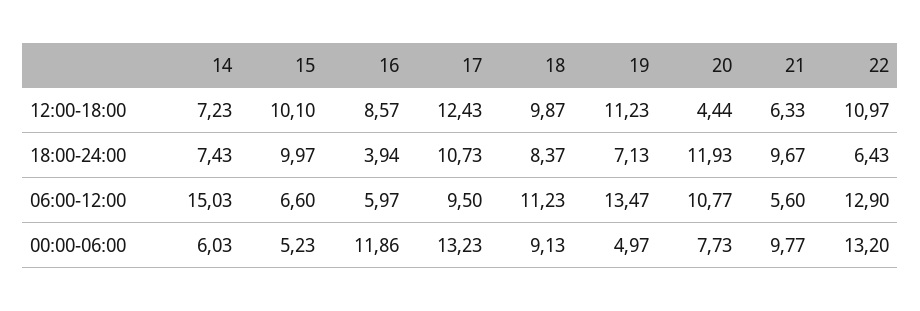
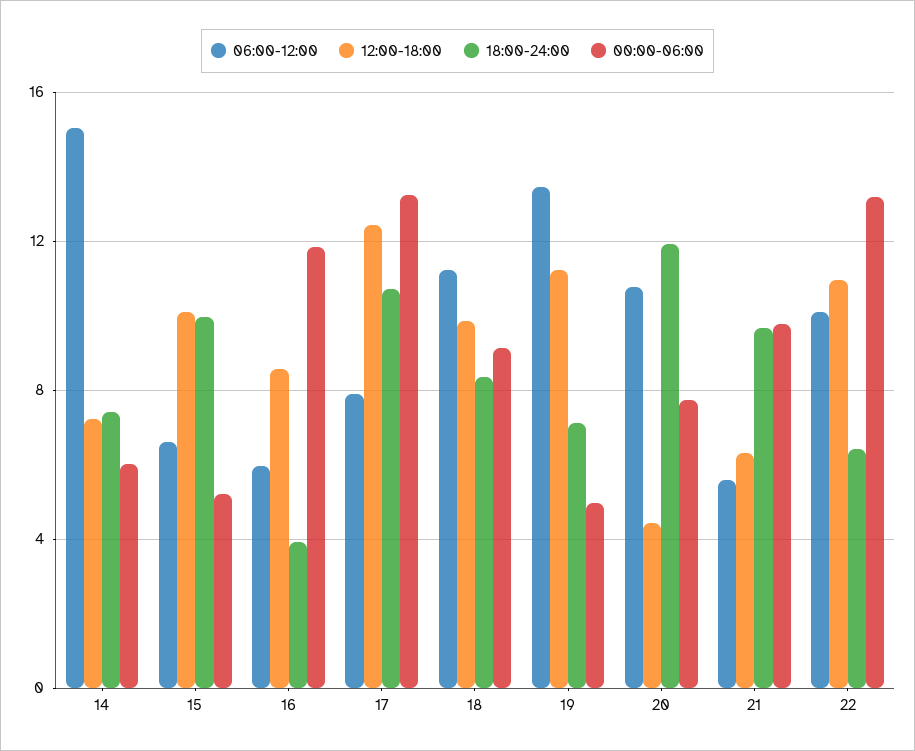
  {
    "12:00-18:00": {
      "14": 7.23,
      "15": 10.1,
      "16": 8.57,
      "17": 12.43,
      "18": 9.87,
      "19": 11.23,
      "20": 4.44,
      "21": 6.33,
      "22": 10.97
    },
    "18:00-24:00": {
      "14": 7.43,
      "15": 9.97,
      "16": 3.94,
      "17": 10.73,
      "18": 8.37,
      "19": 7.13,
      "20": 11.93,
      "21": 9.67,
      "22": 6.43
    },
    "06:00-12:00": {
      "14": 15.03,
      "15": 6.6,
      "16": 5.97,
-     "17": 9.5,
+     "17": 8,
      "18": 11.23,
      "19": 13.47,
      "20": 10.77,
      "21": 5.6,
-     "22": 12.9
+     "22": 10
    },
    "00:00-06:00": {
      "14": 6.03,
      "15": 5.23,
      "16": 11.86,
      "17": 13.23,
      "18": 9.13,
      "19": 4.97,
      "20": 7.73,
      "21": 9.77,
      "22": 13.2
    }
  }

